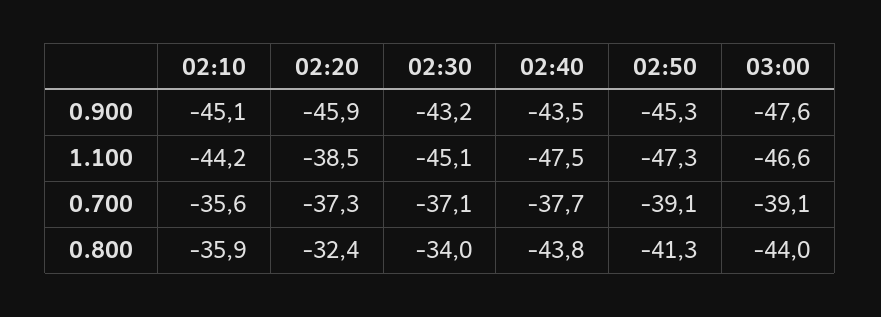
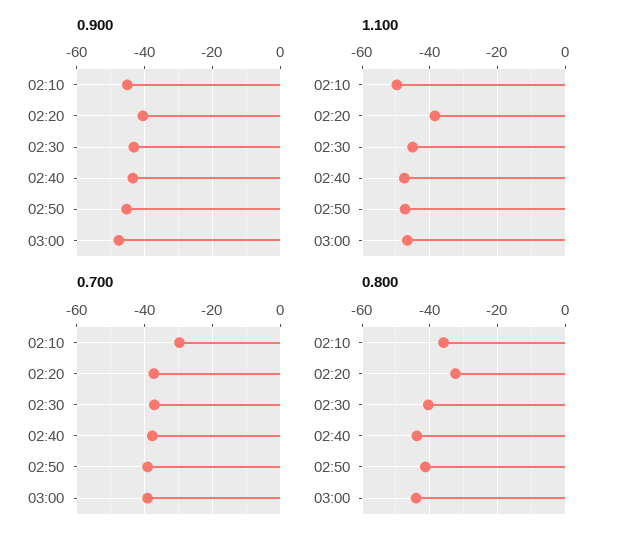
  {
    "0.900": {
      "02:10": -45.1,
-     "02:20": -45.9,
+     "02:20": -40,
      "02:30": -43.2,
      "02:40": -43.5,
      "02:50": -45.3,
      "03:00": -47.6
    },
    "1.100": {
-     "02:10": -44.2,
+     "02:10": -50,
      "02:20": -38.5,
      "02:30": -45.1,
      "02:40": -47.5,
      "02:50": -47.3,
      "03:00": -46.6
    },
    "0.700": {
-     "02:10": -35.6,
+     "02:10": -30,
      "02:20": -37.3,
      "02:30": -37.1,
      "02:40": -37.7,
      "02:50": -39.1,
      "03:00": -39.1
    },
    "0.800": {
      "02:10": -35.9,
      "02:20": -32.4,
-     "02:30": -34,
+     "02:30": -40,
      "02:40": -43.8,
      "02:50": -41.3,
      "03:00": -44
    }
  }

